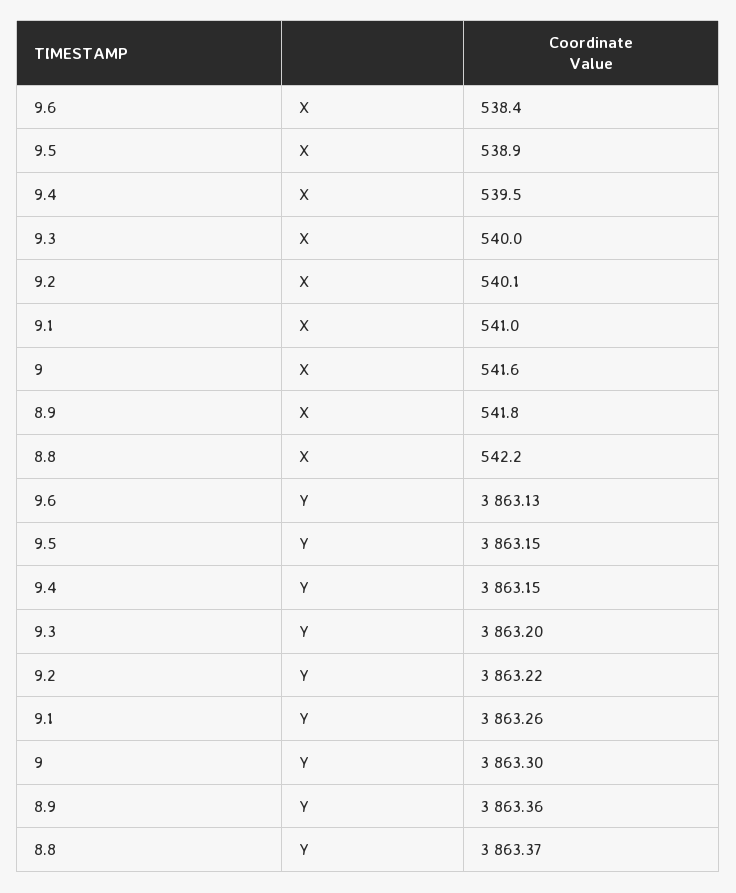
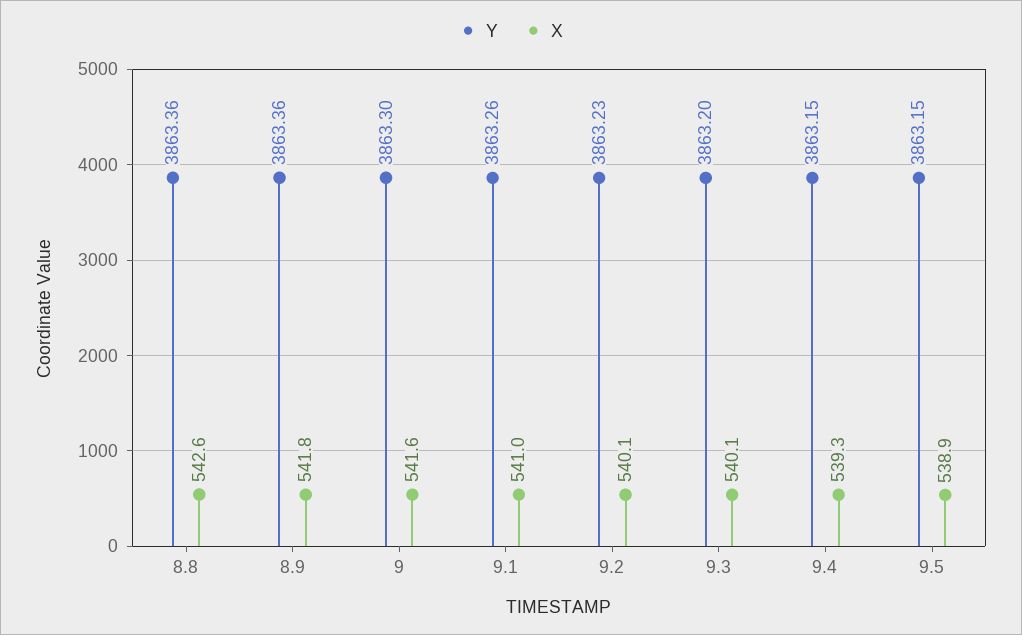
  {
    "X": {
-     "9.6": 538.4,
      "9.5": 538.9,
-     "9.4": 539.5,
+     "9.4": 539.3,
-     "9.3": 540,
+     "9.3": 540.1,
      "9.2": 540.1,
      "9.1": 541,
      "9": 541.6,
      "8.9": 541.8,
-     "8.8": 542.2
+     "8.8": 542.6
    },
    "Y": {
-     "9.6": 3863.13,
      "9.5": 3863.15,
      "9.4": 3863.15,
      "9.3": 3863.2,
-     "9.2": 3863.22,
+     "9.2": 3863.23,
      "9.1": 3863.26,
      "9": 3863.3,
      "8.9": 3863.36,
-     "8.8": 3863.37
+     "8.8": 3863.36
    }
  }

